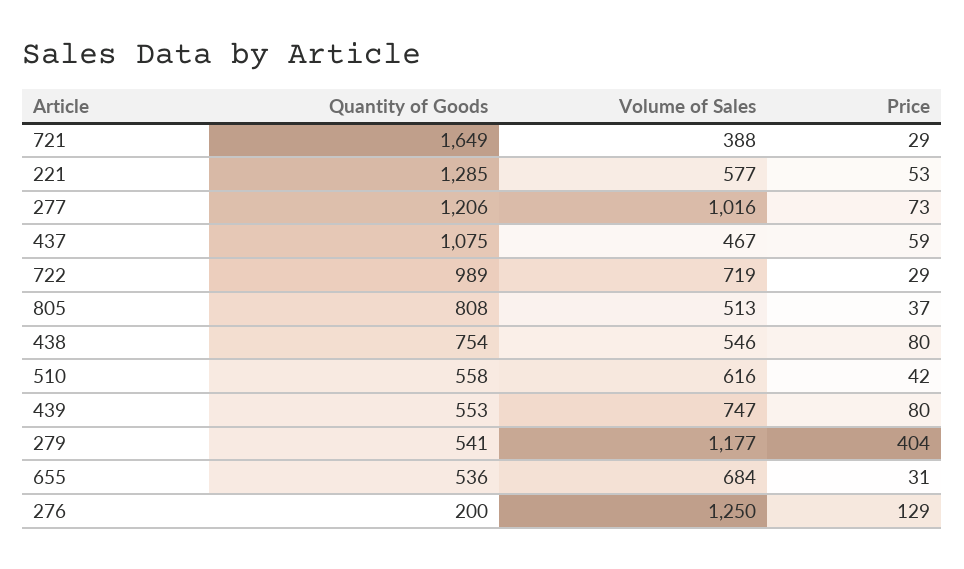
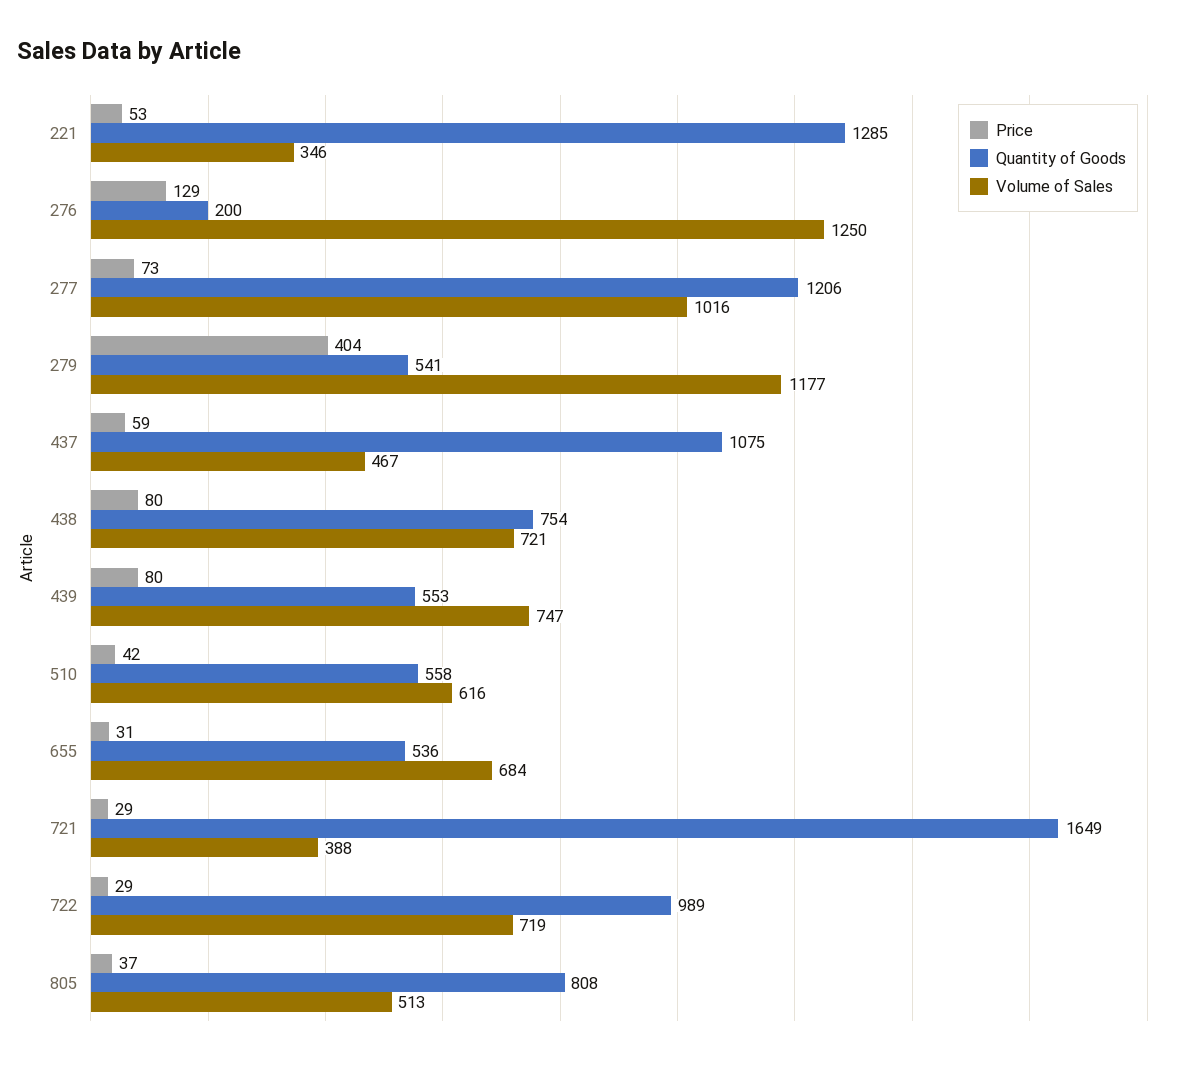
  {
    "Quantity of Goods": {
      "721": 1649,
      "221": 1285,
      "277": 1206,
      "437": 1075,
      "722": 989,
      "805": 808,
      "438": 754,
      "510": 558,
      "439": 553,
      "279": 541,
      "655": 536,
      "276": 200
    },
    "Volume of Sales": {
      "721": 388,
-     "221": 577,
+     "221": 346,
      "277": 1016,
      "437": 467,
      "722": 719,
      "805": 513,
-     "438": 546,
+     "438": 721,
      "510": 616,
      "439": 747,
      "279": 1177,
      "655": 684,
      "276": 1250
    },
    "Price": {
      "721": 29,
      "221": 53,
      "277": 73,
      "437": 59,
      "722": 29,
      "805": 37,
      "438": 80,
      "510": 42,
      "439": 80,
      "279": 404,
      "655": 31,
      "276": 129
    }
  }

